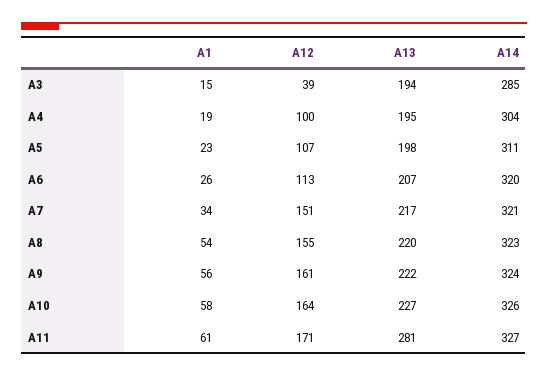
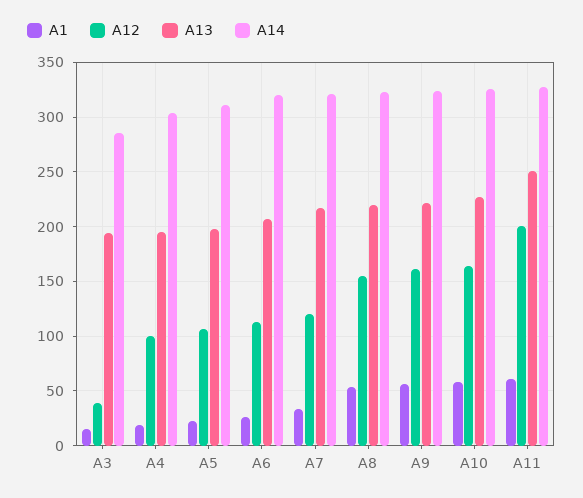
  {
    "A1": {
      "A3": 15,
      "A4": 19,
      "A5": 23,
      "A6": 26,
      "A7": 34,
      "A8": 54,
      "A9": 56,
      "A10": 58,
      "A11": 61
    },
    "A12": {
      "A3": 39,
      "A4": 100,
      "A5": 107,
      "A6": 113,
-     "A7": 151,
+     "A7": 120,
      "A8": 155,
      "A9": 161,
      "A10": 164,
-     "A11": 171
+     "A11": 200
    },
    "A13": {
      "A3": 194,
      "A4": 195,
      "A5": 198,
      "A6": 207,
      "A7": 217,
      "A8": 220,
      "A9": 222,
      "A10": 227,
-     "A11": 281
+     "A11": 250
    },
    "A14": {
      "A3": 285,
      "A4": 304,
      "A5": 311,
      "A6": 320,
      "A7": 321,
      "A8": 323,
      "A9": 324,
      "A10": 326,
      "A11": 327
    }
  }

